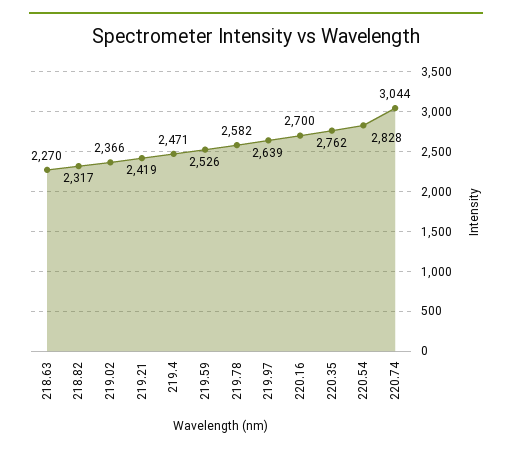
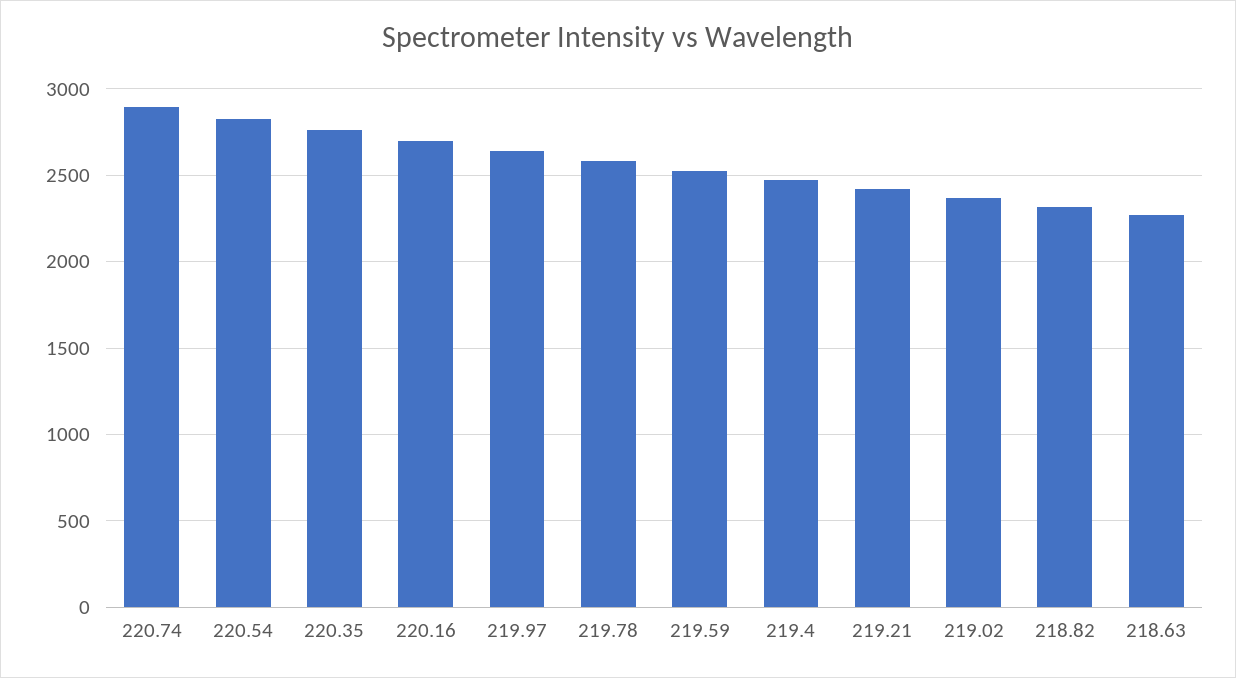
  {
    "218.63": 2270,
    "218.82": 2317,
    "219.02": 2366,
    "219.21": 2419,
    "219.4": 2471,
    "219.59": 2526,
    "219.78": 2582,
    "219.97": 2639,
    "220.16": 2700,
    "220.35": 2762,
    "220.54": 2828,
-   "220.74": 3044
+   "220.74": 2900
  }

